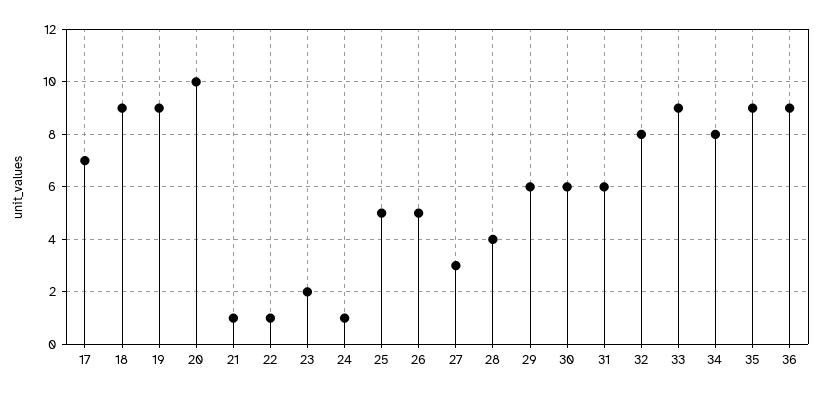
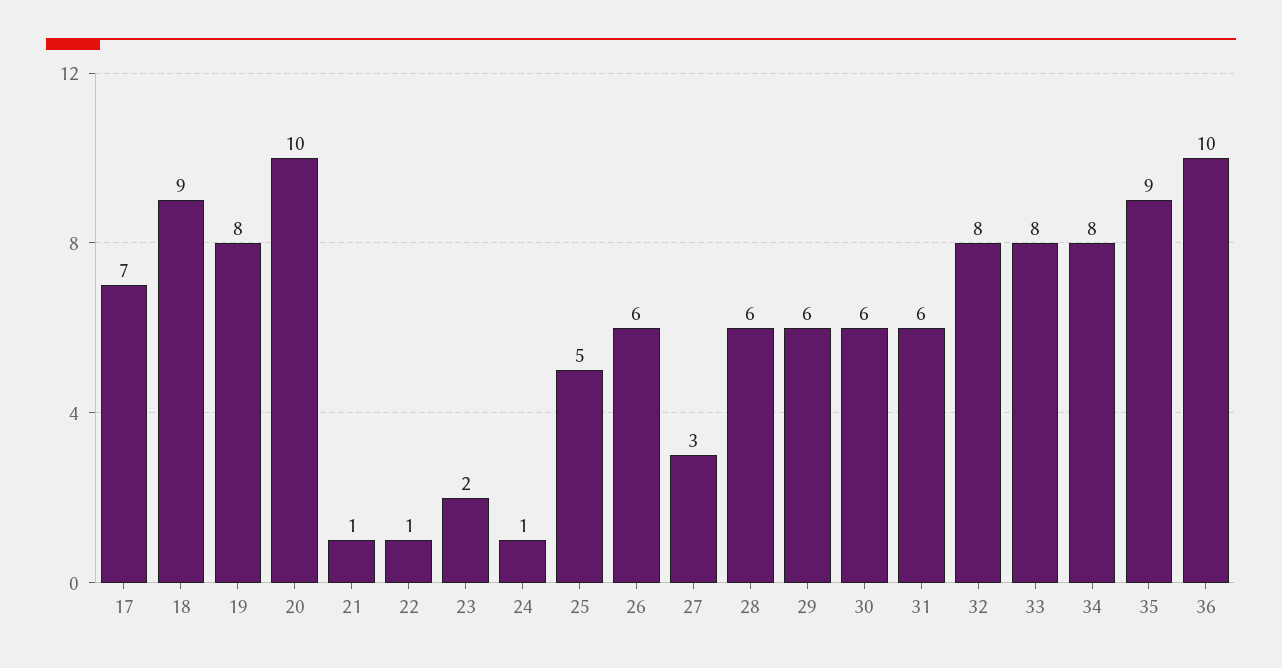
  {
    "17": 7,
    "18": 9,
-   "19": 9,
+   "19": 8,
    "20": 10,
    "21": 1,
    "22": 1,
    "23": 2,
    "24": 1,
    "25": 5,
-   "26": 5,
+   "26": 6,
    "27": 3,
-   "28": 4,
+   "28": 6,
    "29": 6,
    "30": 6,
    "31": 6,
    "32": 8,
-   "33": 9,
+   "33": 8,
    "34": 8,
    "35": 9,
-   "36": 9
+   "36": 10
  }

